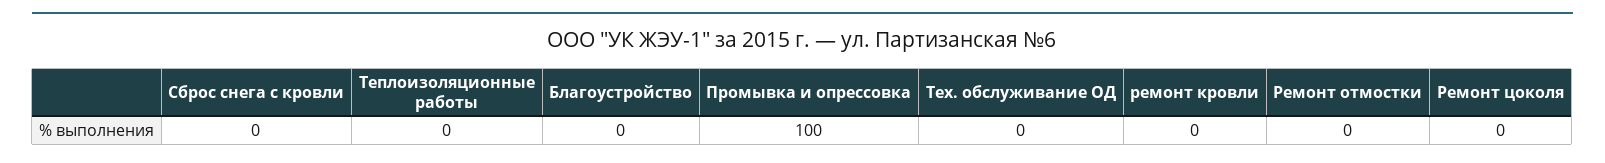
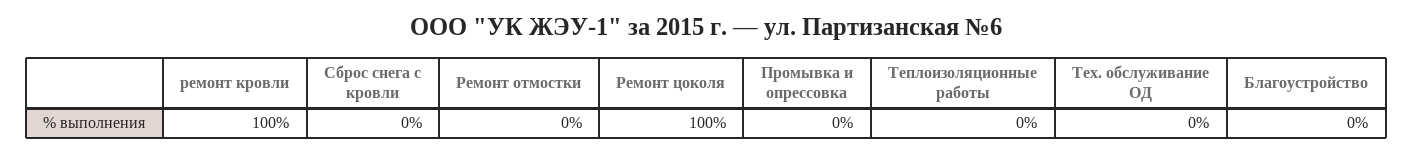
  {
    "Сброс снега с кровли": 0,
    "Теплоизоляционные работы": 0,
    "Благоустройство": 0,
-   "Промывка и опрессовка": 100,
+   "Промывка и опрессовка": 0,
    "Тех. обслуживание ОД": 0,
-   "ремонт кровли": 0,
+   "ремонт кровли": 100,
    "Ремонт отмостки": 0,
-   "Ремонт цоколя": 0
+   "Ремонт цоколя": 100
  }

